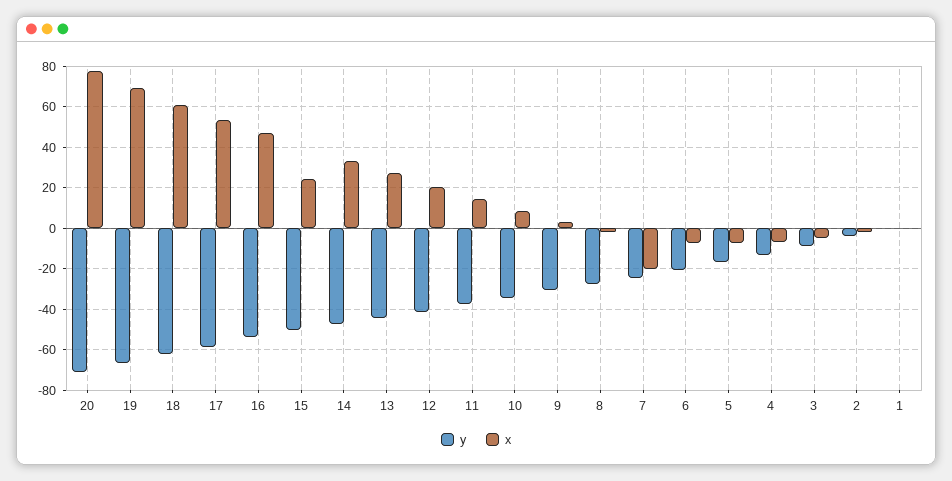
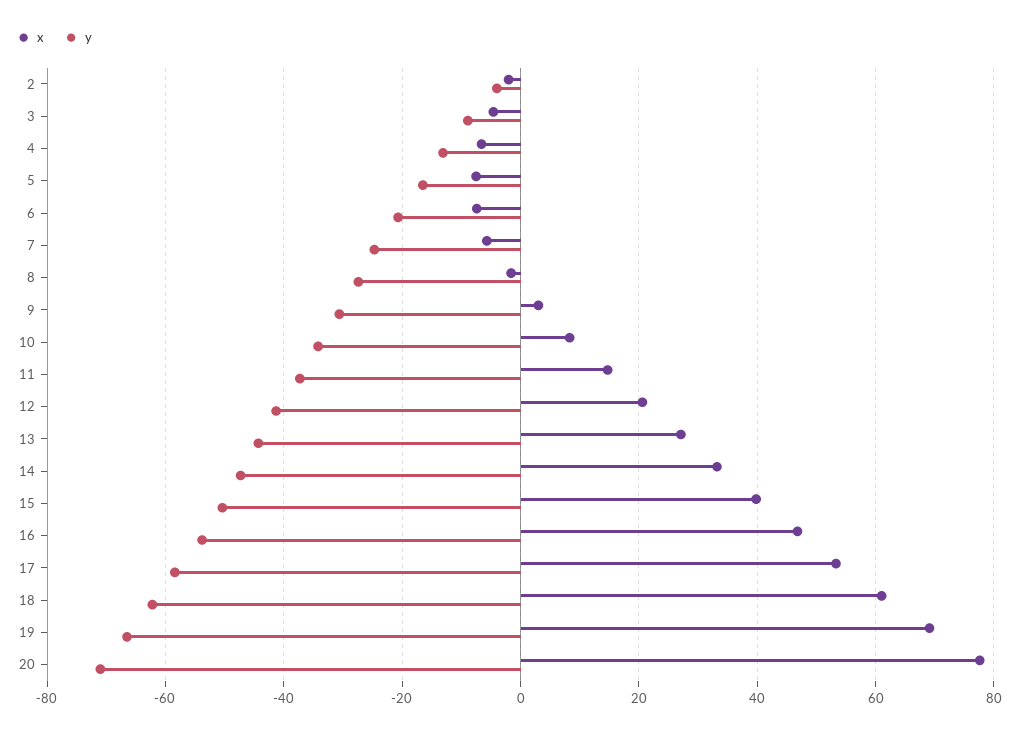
  {
    "y": {
      "20": -72,
      "19": -66,
      "18": -62,
      "17": -58,
      "16": -54,
      "15": -50,
      "14": -48,
      "13": -44,
      "12": -42,
      "11": -38,
      "10": -34,
      "9": -30,
      "8": -28,
      "7": -24,
      "6": -20,
      "5": -16,
      "4": -14,
      "3": -8,
-     "2": -4,
+     "2": -4
-     "1": 0
    },
    "x": {
      "20": 78,
      "19": 70,
      "18": 62,
      "17": 54,
      "16": 46,
-     "15": 25,
+     "15": 40,
      "14": 34,
      "13": 28,
      "12": 20,
      "11": 14,
      "10": 8,
      "9": 4,
      "8": -2,
-     "7": -20,
+     "7": -6,
      "6": -8,
      "5": -8,
      "4": -6,
      "3": -4,
-     "2": -2,
+     "2": -2
-     "1": 0
    }
  }

